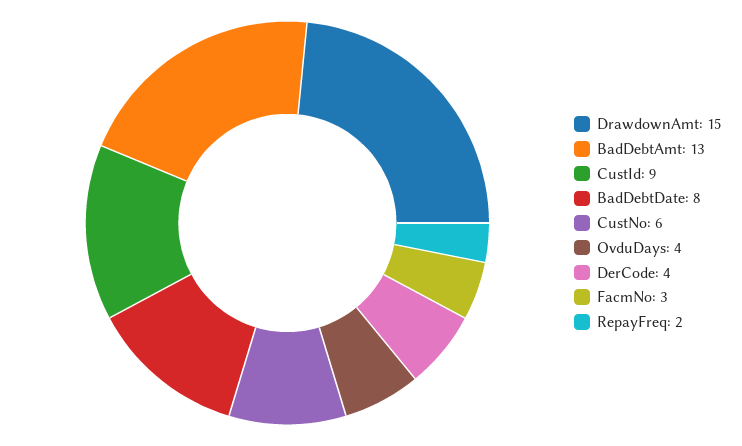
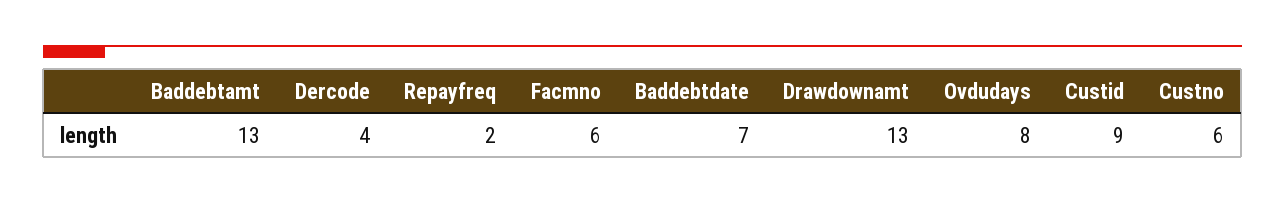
  {
-   "DrawdownAmt": 15,
+   "DrawdownAmt": 13,
    "BadDebtAmt": 13,
    "CustId": 9,
-   "BadDebtDate": 8,
+   "BadDebtDate": 7,
    "CustNo": 6,
-   "OvduDays": 4,
+   "OvduDays": 8,
    "DerCode": 4,
-   "FacmNo": 3,
+   "FacmNo": 6,
    "RepayFreq": 2
  }

